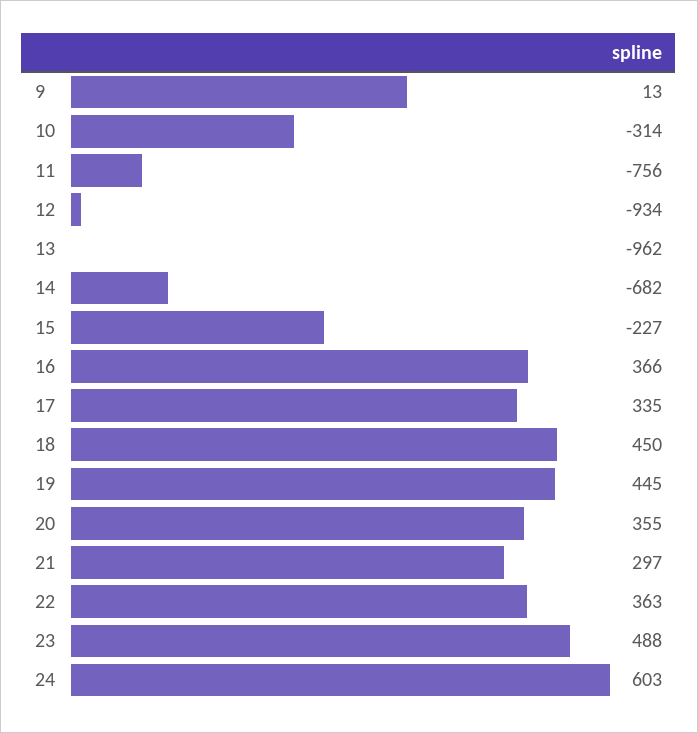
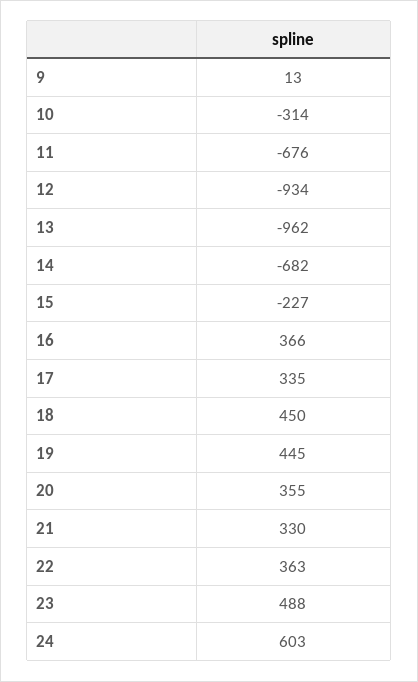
  {
    "9": 13,
    "10": -314,
-   "11": -756,
+   "11": -676,
    "12": -934,
    "13": -962,
    "14": -682,
    "15": -227,
    "16": 366,
    "17": 335,
    "18": 450,
    "19": 445,
    "20": 355,
-   "21": 297,
+   "21": 330,
    "22": 363,
    "23": 488,
    "24": 603
  }

